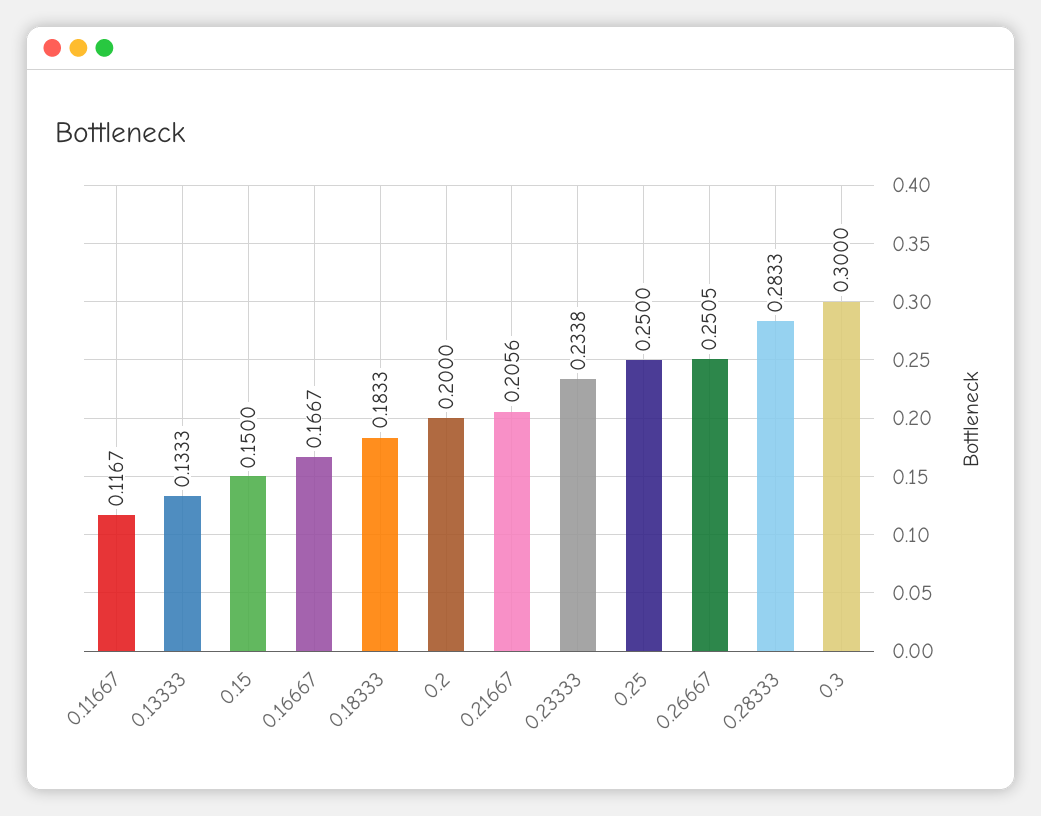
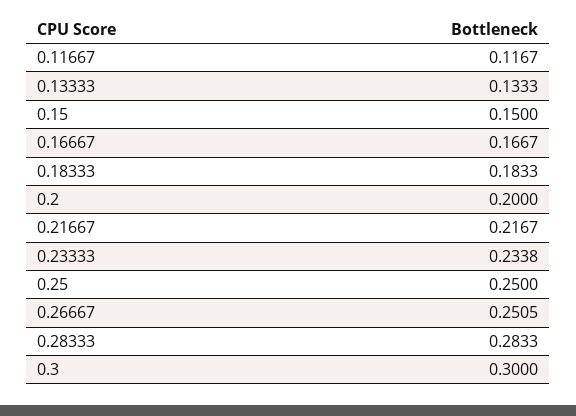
  {
    "0.11667": 0.1167,
    "0.13333": 0.1333,
    "0.15": 0.15,
    "0.16667": 0.1667,
    "0.18333": 0.1833,
    "0.2": 0.2,
-   "0.21667": 0.2056,
+   "0.21667": 0.2167,
    "0.23333": 0.2338,
    "0.25": 0.25,
    "0.26667": 0.2505,
    "0.28333": 0.2833,
    "0.3": 0.3
  }

